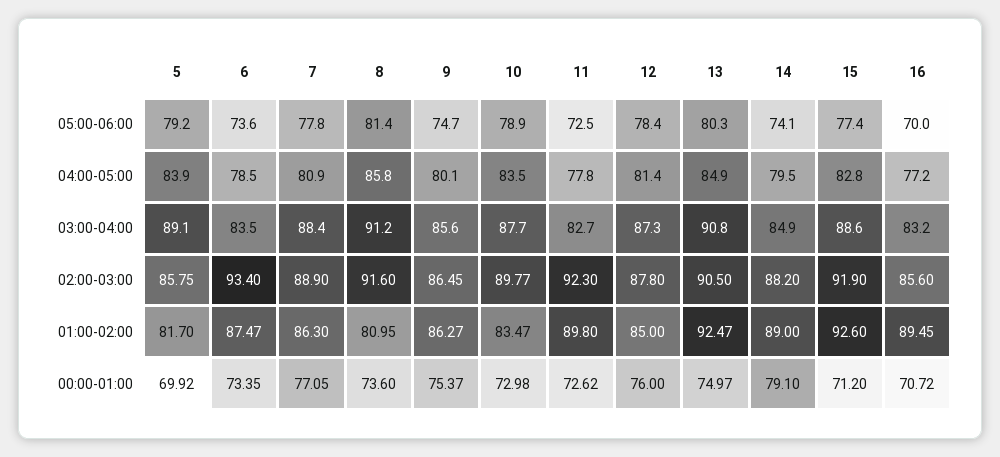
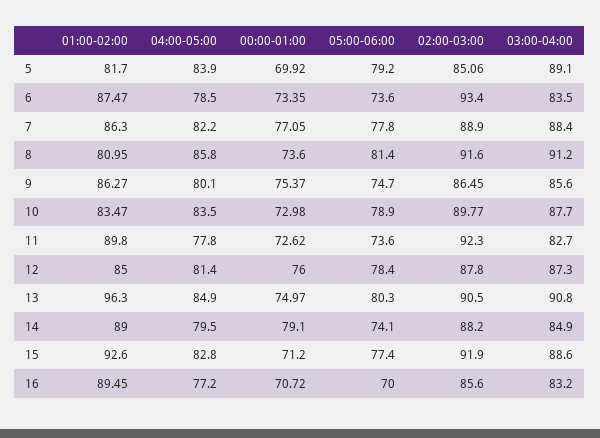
  {
    "5": {
      "05:00-06:00": 79.2,
      "04:00-05:00": 83.9,
      "03:00-04:00": 89.1,
-     "02:00-03:00": 85.75,
+     "02:00-03:00": 85.06,
      "01:00-02:00": 81.7,
      "00:00-01:00": 69.92
    },
    "6": {
      "05:00-06:00": 73.6,
      "04:00-05:00": 78.5,
      "03:00-04:00": 83.5,
      "02:00-03:00": 93.4,
      "01:00-02:00": 87.47,
      "00:00-01:00": 73.35
    },
    "7": {
      "05:00-06:00": 77.8,
-     "04:00-05:00": 80.9,
+     "04:00-05:00": 82.2,
      "03:00-04:00": 88.4,
      "02:00-03:00": 88.9,
      "01:00-02:00": 86.3,
      "00:00-01:00": 77.05
    },
    "8": {
      "05:00-06:00": 81.4,
      "04:00-05:00": 85.8,
      "03:00-04:00": 91.2,
      "02:00-03:00": 91.6,
      "01:00-02:00": 80.95,
      "00:00-01:00": 73.6
    },
    "9": {
      "05:00-06:00": 74.7,
      "04:00-05:00": 80.1,
      "03:00-04:00": 85.6,
      "02:00-03:00": 86.45,
      "01:00-02:00": 86.27,
      "00:00-01:00": 75.37
    },
    "10": {
      "05:00-06:00": 78.9,
      "04:00-05:00": 83.5,
      "03:00-04:00": 87.7,
      "02:00-03:00": 89.77,
      "01:00-02:00": 83.47,
      "00:00-01:00": 72.98
    },
    "11": {
-     "05:00-06:00": 72.5,
+     "05:00-06:00": 73.6,
      "04:00-05:00": 77.8,
      "03:00-04:00": 82.7,
      "02:00-03:00": 92.3,
      "01:00-02:00": 89.8,
      "00:00-01:00": 72.62
    },
    "12": {
      "05:00-06:00": 78.4,
      "04:00-05:00": 81.4,
      "03:00-04:00": 87.3,
      "02:00-03:00": 87.8,
      "01:00-02:00": 85,
      "00:00-01:00": 76
    },
    "13": {
      "05:00-06:00": 80.3,
      "04:00-05:00": 84.9,
      "03:00-04:00": 90.8,
      "02:00-03:00": 90.5,
-     "01:00-02:00": 92.47,
+     "01:00-02:00": 96.3,
      "00:00-01:00": 74.97
    },
    "14": {
      "05:00-06:00": 74.1,
      "04:00-05:00": 79.5,
      "03:00-04:00": 84.9,
      "02:00-03:00": 88.2,
      "01:00-02:00": 89,
      "00:00-01:00": 79.1
    },
    "15": {
      "05:00-06:00": 77.4,
      "04:00-05:00": 82.8,
      "03:00-04:00": 88.6,
      "02:00-03:00": 91.9,
      "01:00-02:00": 92.6,
      "00:00-01:00": 71.2
    },
    "16": {
      "05:00-06:00": 70,
      "04:00-05:00": 77.2,
      "03:00-04:00": 83.2,
      "02:00-03:00": 85.6,
      "01:00-02:00": 89.45,
      "00:00-01:00": 70.72
    }
  }

